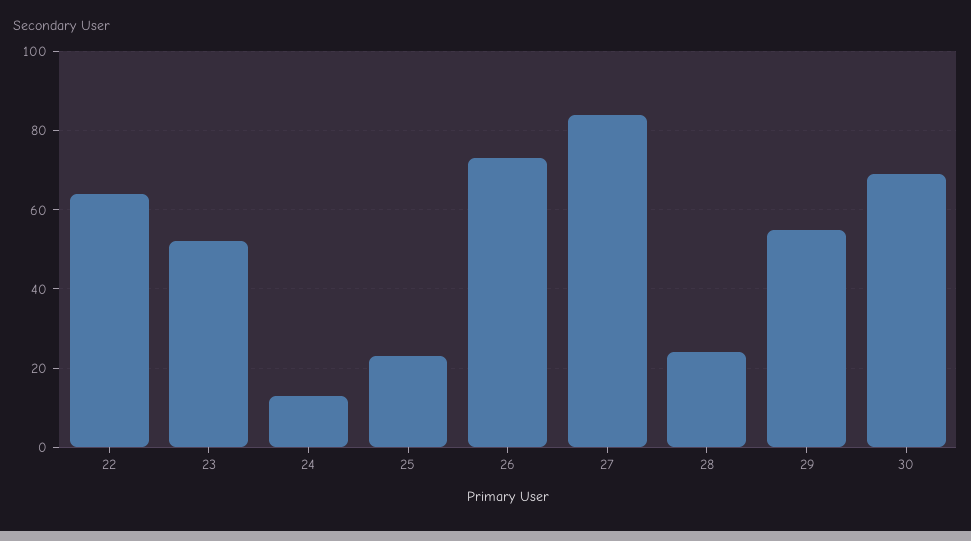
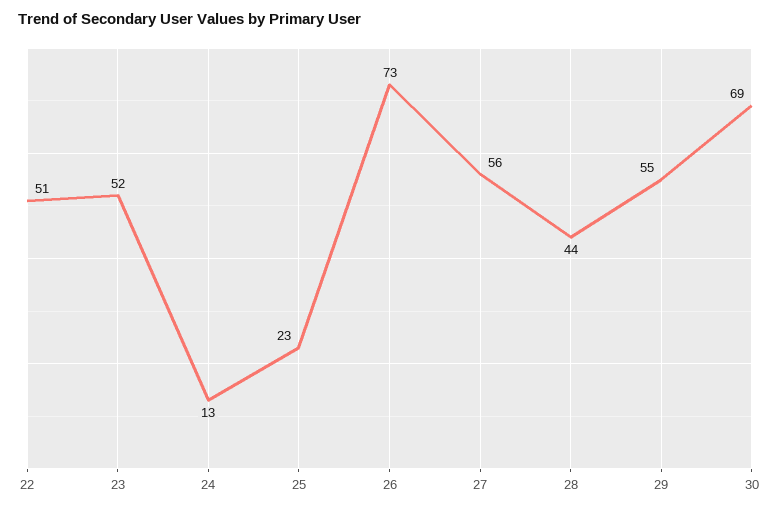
  {
-   "22": 65,
+   "22": 51,
    "23": 52,
    "24": 13,
    "25": 23,
    "26": 73,
-   "27": 85,
+   "27": 56,
-   "28": 25,
+   "28": 44,
    "29": 55,
    "30": 69
  }

